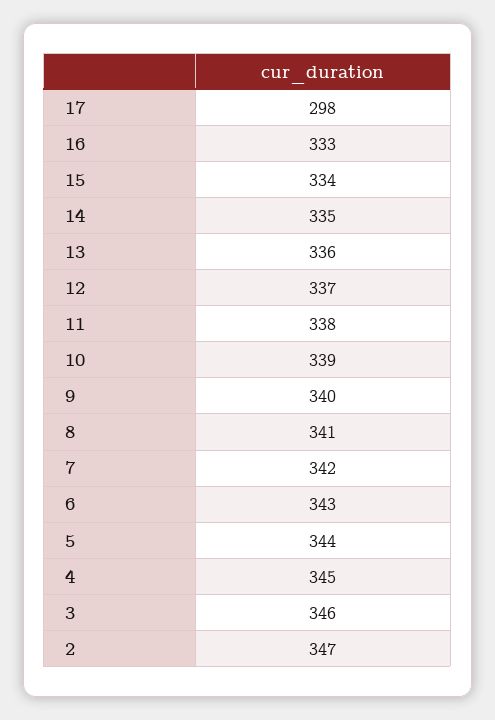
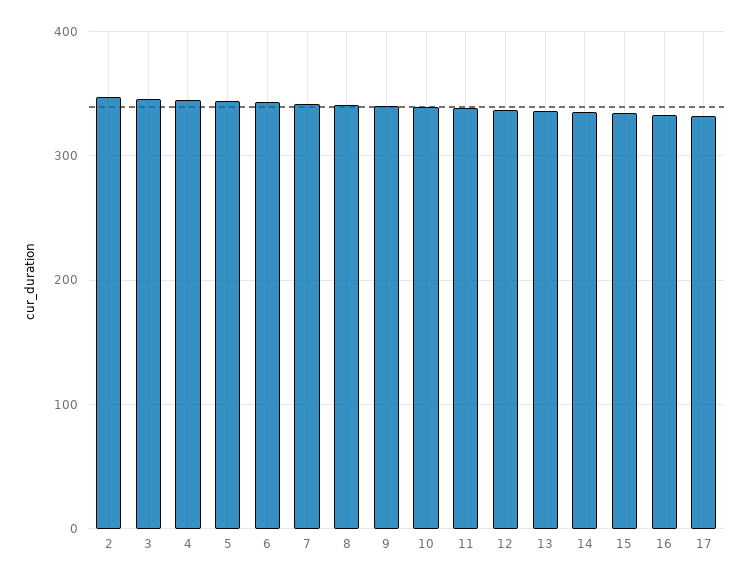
  {
-   "17": 298,
+   "17": 330,
    "16": 333,
    "15": 334,
    "14": 335,
    "13": 336,
    "12": 337,
    "11": 338,
    "10": 339,
    "9": 340,
    "8": 341,
    "7": 342,
    "6": 343,
    "5": 344,
    "4": 345,
    "3": 346,
    "2": 347
  }

